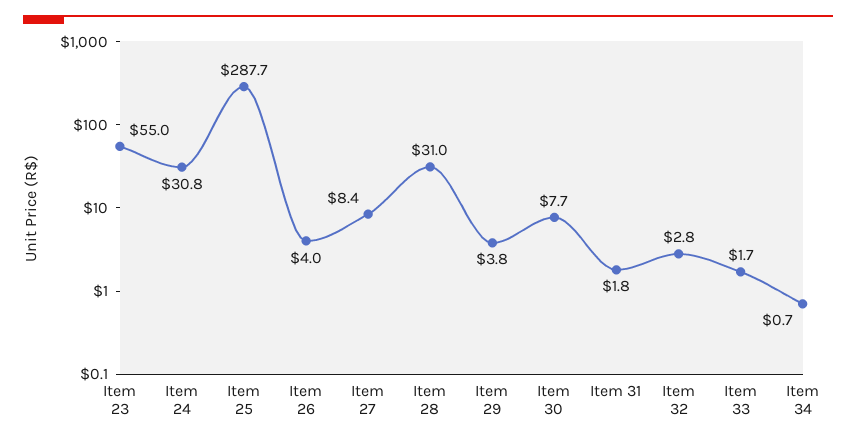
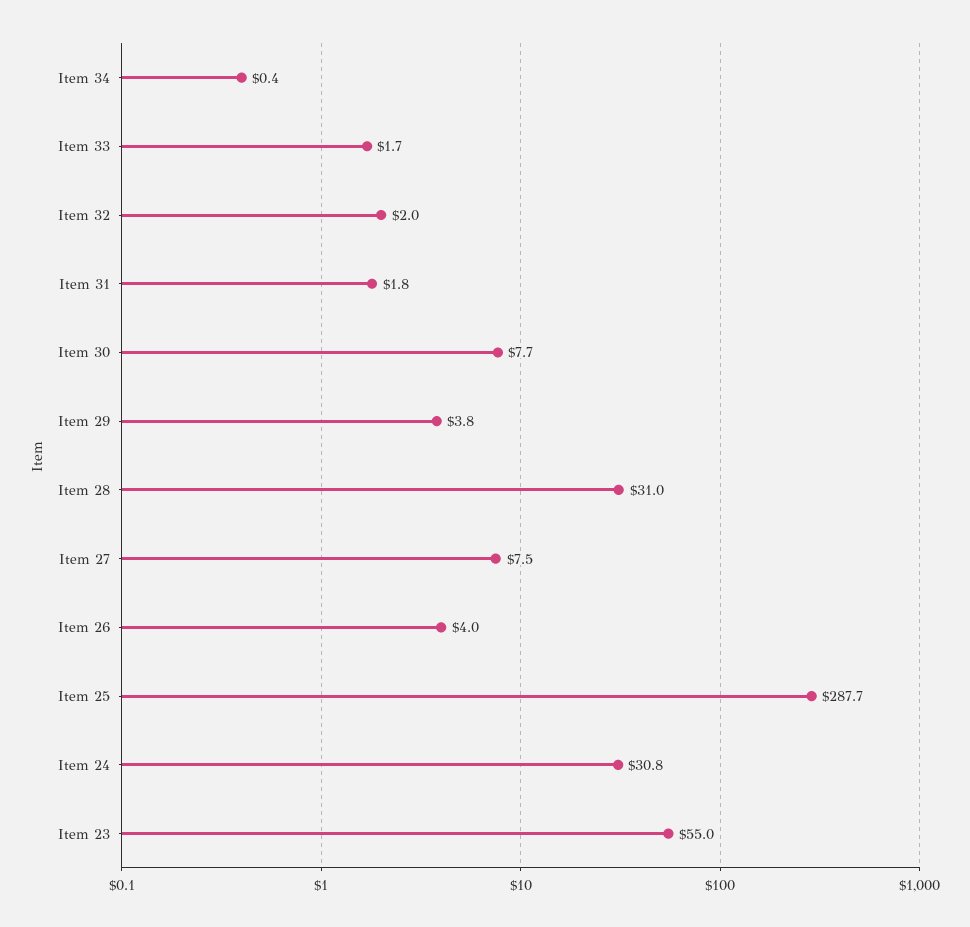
  {
    "Item 23": 55,
    "Item 24": 30.8,
    "Item 25": 287.7,
    "Item 26": 4,
-   "Item 27": 8.4,
+   "Item 27": 7.5,
    "Item 28": 31,
    "Item 29": 3.8,
    "Item 30": 7.7,
    "Item 31": 1.8,
-   "Item 32": 2.8,
+   "Item 32": 2,
    "Item 33": 1.7,
-   "Item 34": 0.7
+   "Item 34": 0.4
  }

